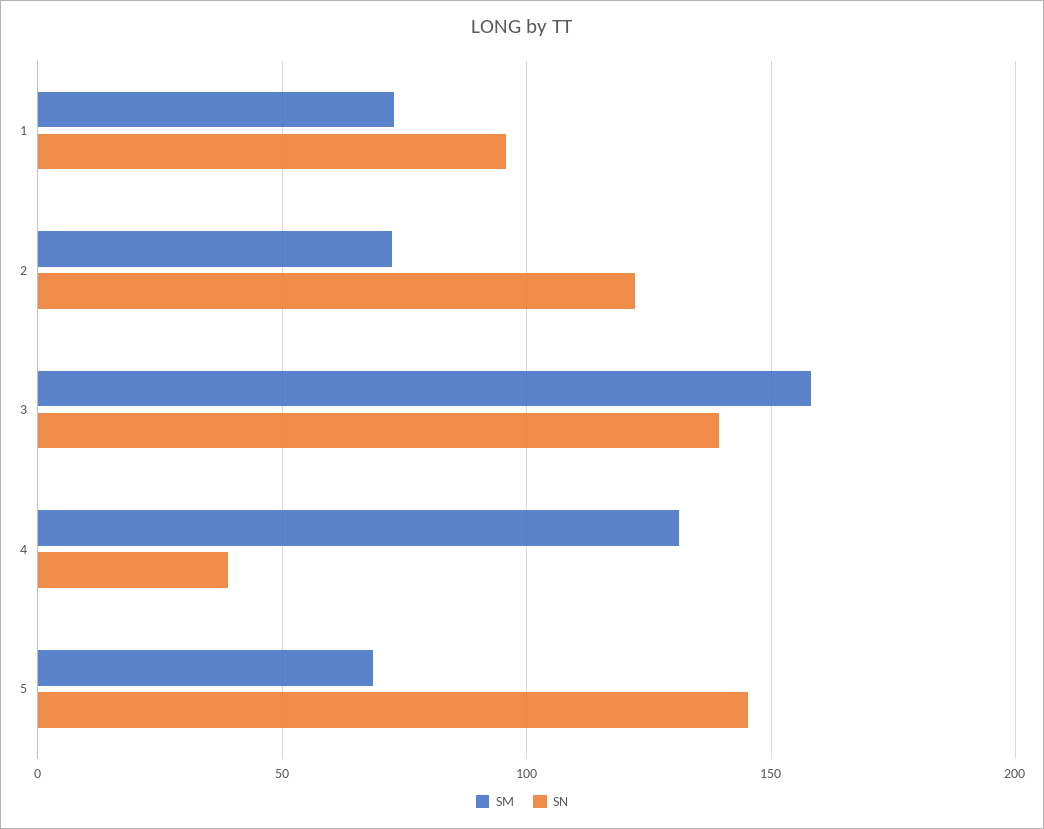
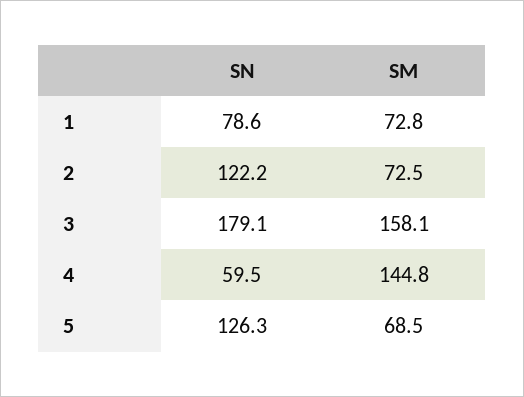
  {
    "SM": {
      "1": 72.8,
      "2": 72.5,
      "3": 158.1,
-     "4": 130,
+     "4": 144.8,
      "5": 68.5
    },
    "SN": {
-     "1": 95,
+     "1": 78.6,
      "2": 122.2,
-     "3": 140,
+     "3": 179.1,
-     "4": 40,
+     "4": 59.5,
-     "5": 145
+     "5": 126.3
    }
  }

